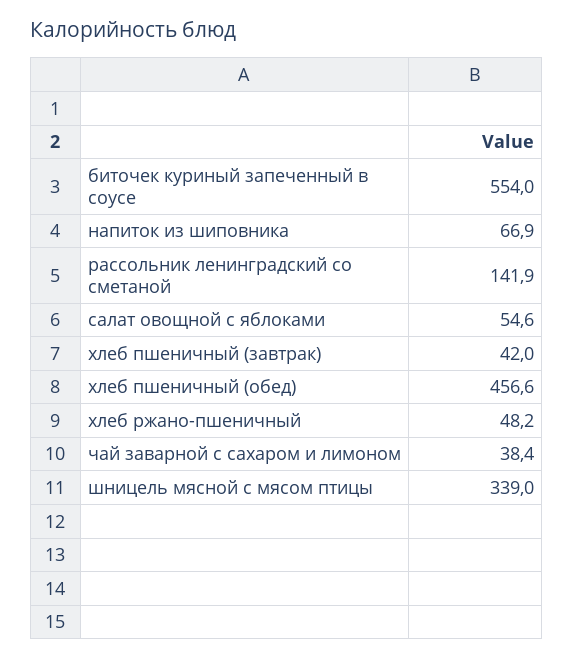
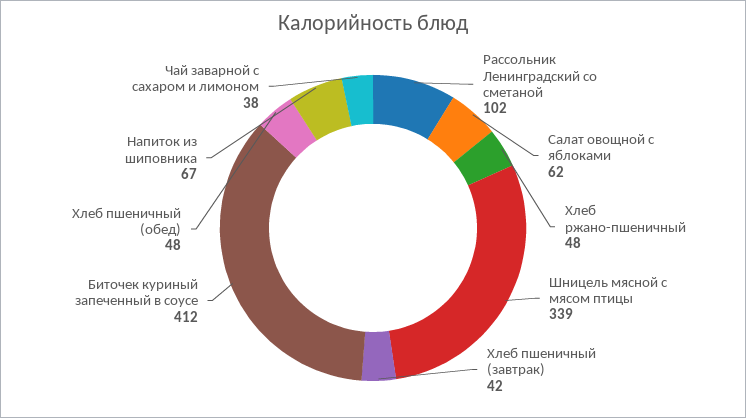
  {
-   "биточек куриный запеченный в соусе": 554,
+   "биточек куриный запеченный в соусе": 412,
    "напиток из шиповника": 66.9,
-   "рассольник ленинградский со сметаной": 141.9,
+   "рассольник ленинградский со сметаной": 102,
-   "салат овощной с яблоками": 54.6,
+   "салат овощной с яблоками": 62,
    "хлеб пшеничный (завтрак)": 42,
-   "хлеб пшеничный (обед)": 456.6,
+   "хлеб пшеничный (обед)": 48,
    "хлеб ржано-пшеничный": 48.2,
    "чай заварной с сахаром и лимоном": 38.4,
    "шницель мясной с мясом птицы": 339
  }

